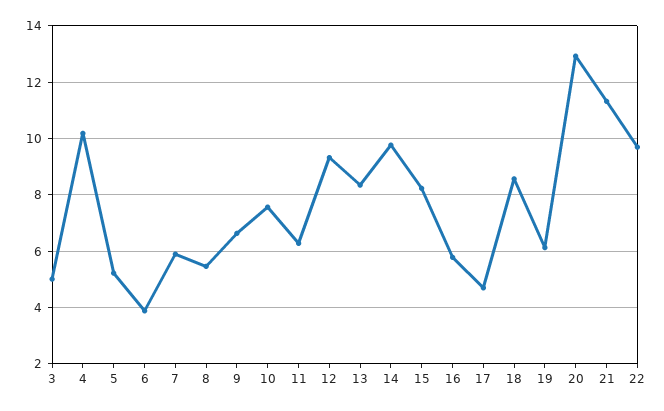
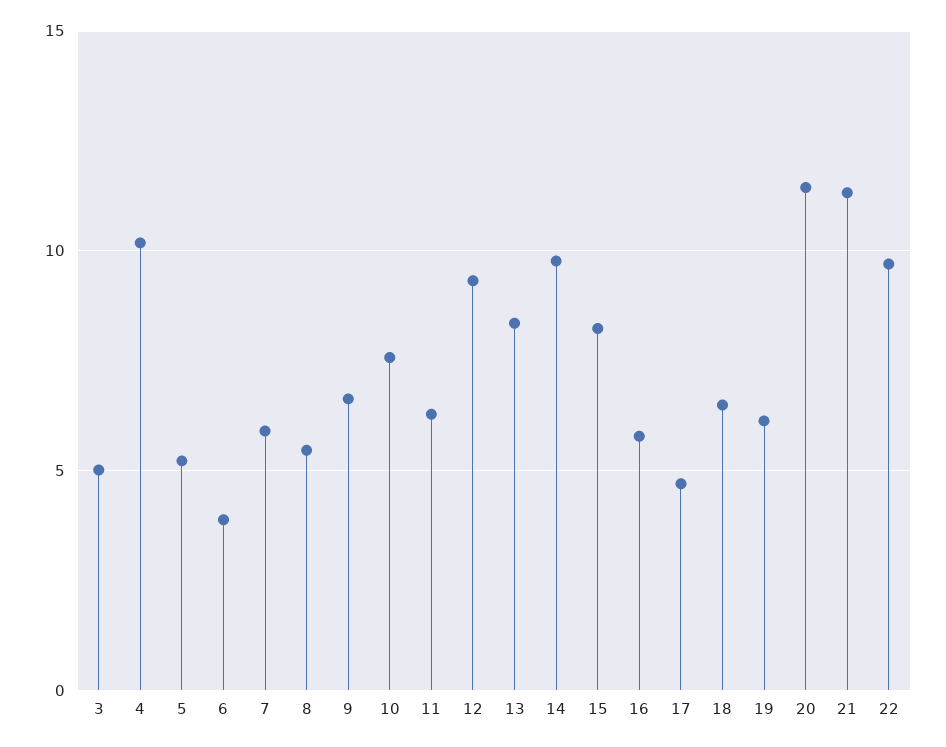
  {
    "3": 5,
    "4": 10.25,
    "5": 5.25,
    "6": 4,
    "7": 6,
    "8": 5.5,
    "9": 6.75,
    "10": 7.5,
    "11": 6.25,
    "12": 9.25,
    "13": 8.25,
    "14": 9.75,
    "15": 8.25,
    "16": 5.75,
    "17": 4.75,
-   "18": 8.5,
+   "18": 6.5,
    "19": 6.25,
-   "20": 13,
+   "20": 11.5,
    "21": 11.25,
    "22": 9.75
  }

